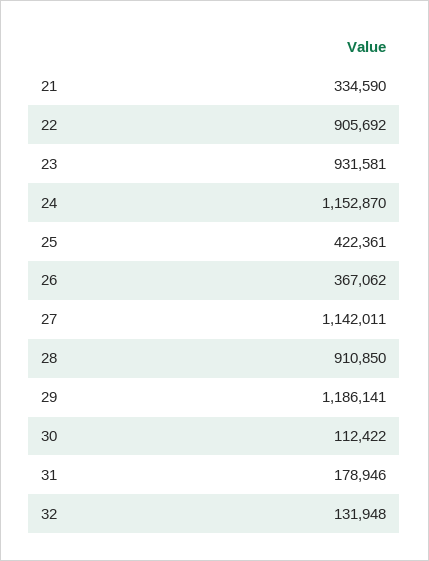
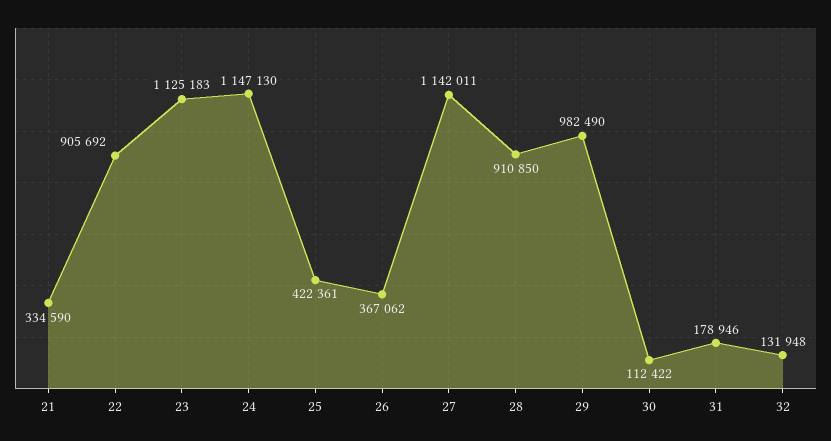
  {
    "21": 334590,
    "22": 905692,
-   "23": 931581,
+   "23": 1125183,
-   "24": 1152870,
+   "24": 1147130,
    "25": 422361,
    "26": 367062,
    "27": 1142011,
    "28": 910850,
-   "29": 1186141,
+   "29": 982490,
    "30": 112422,
    "31": 178946,
    "32": 131948
  }

